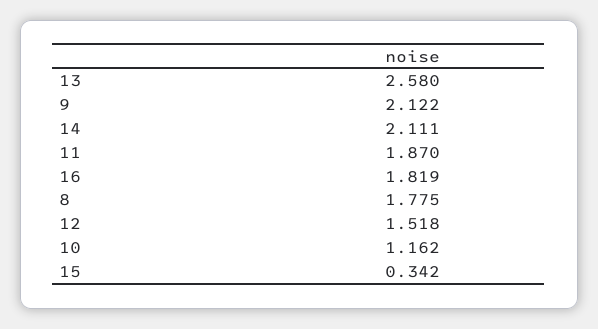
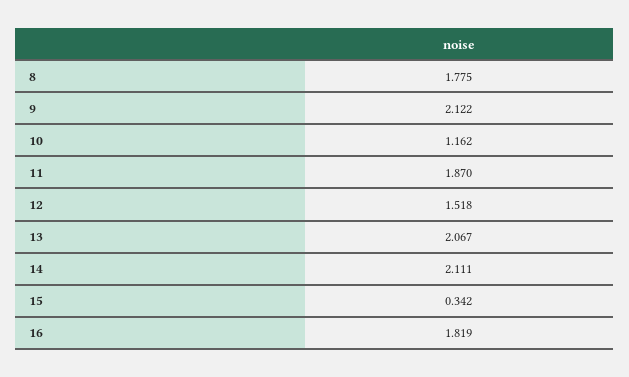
  {
-   "13": 2.58,
+   "13": 2.067,
    "9": 2.122,
    "14": 2.111,
    "11": 1.87,
    "16": 1.819,
    "8": 1.775,
    "12": 1.518,
    "10": 1.162,
    "15": 0.342
  }

